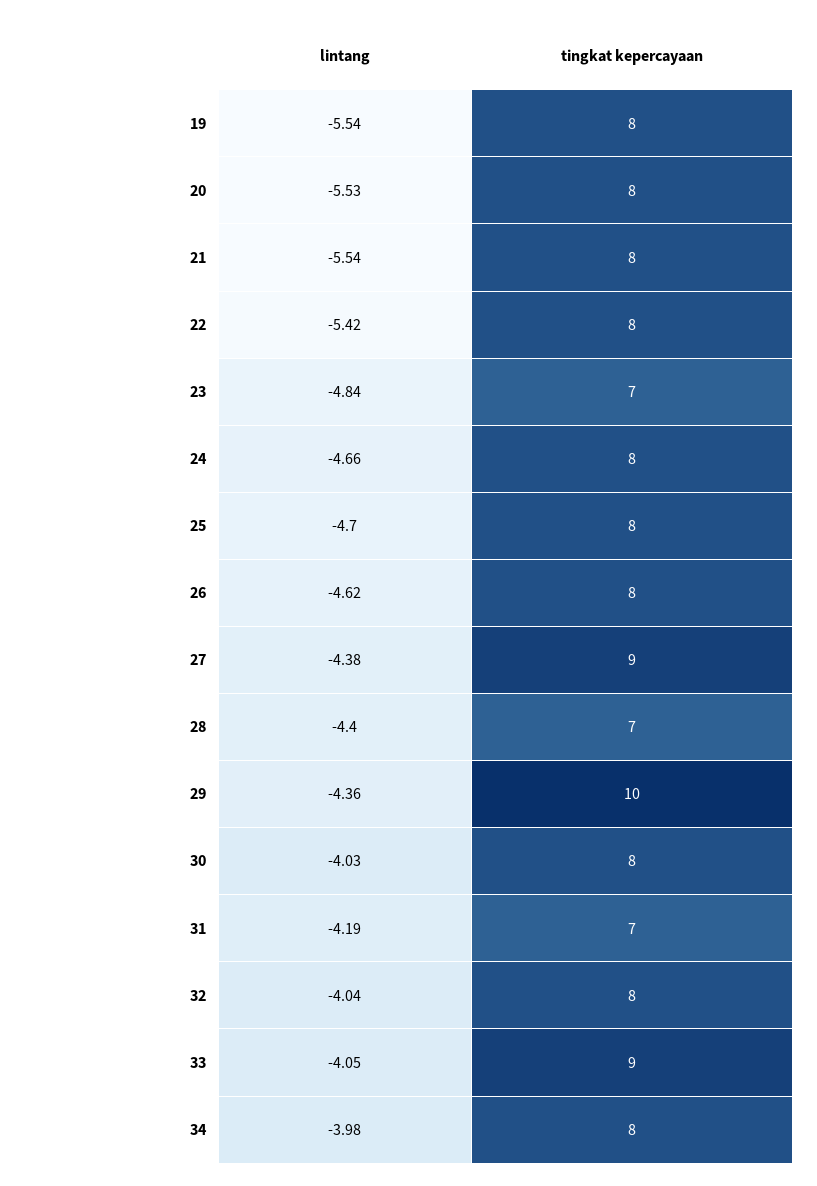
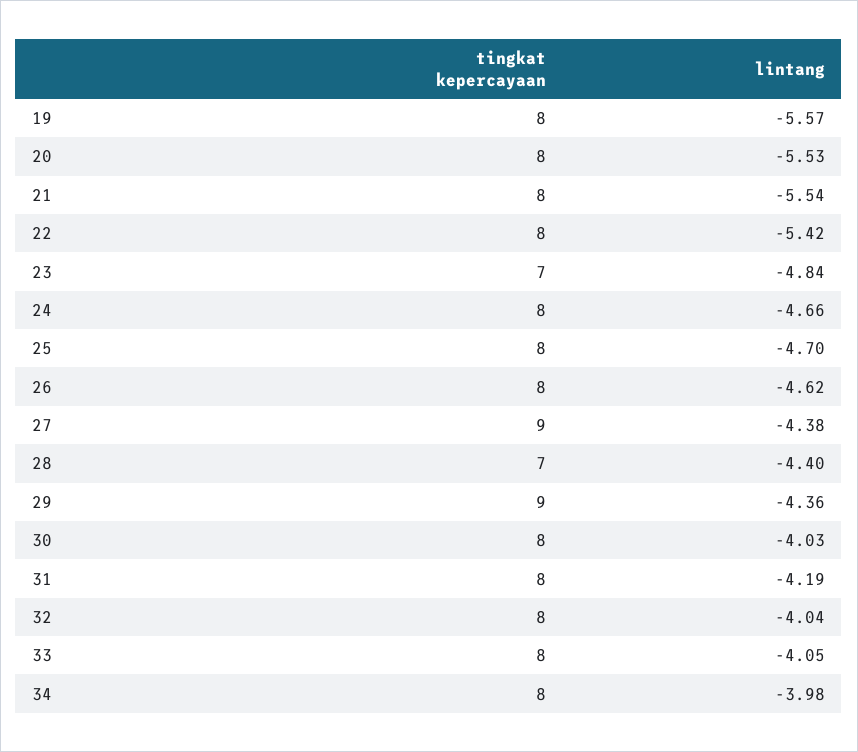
  {
    "lintang": {
-     "19": -5.54,
+     "19": -5.57,
      "20": -5.53,
      "21": -5.54,
      "22": -5.42,
      "23": -4.84,
      "24": -4.66,
      "25": -4.7,
      "26": -4.62,
      "27": -4.38,
      "28": -4.4,
      "29": -4.36,
      "30": -4.03,
      "31": -4.19,
      "32": -4.04,
      "33": -4.05,
      "34": -3.98
    },
    "tingkat kepercayaan": {
      "19": 8,
      "20": 8,
      "21": 8,
      "22": 8,
      "23": 7,
      "24": 8,
      "25": 8,
      "26": 8,
      "27": 9,
      "28": 7,
-     "29": 10,
+     "29": 9,
      "30": 8,
-     "31": 7,
+     "31": 8,
      "32": 8,
-     "33": 9,
+     "33": 8,
      "34": 8
    }
  }

